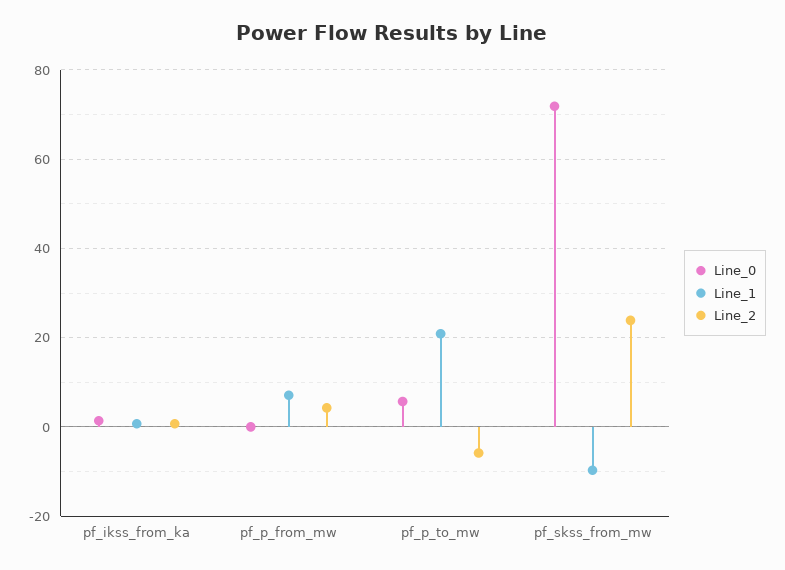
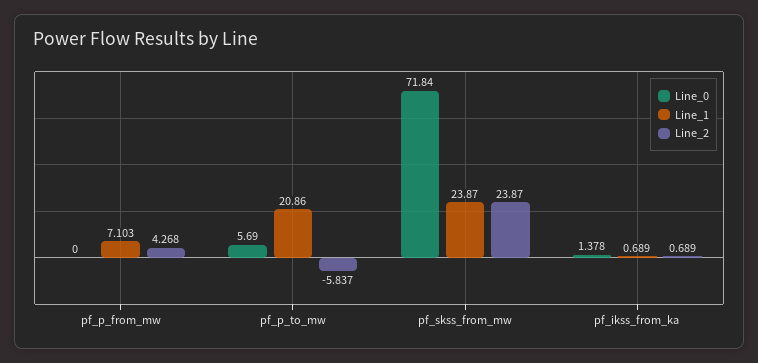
  {
    "Line_0": {
      "pf_ikss_from_ka": 1.378,
      "pf_p_from_mw": 0,
      "pf_p_to_mw": 5.69,
      "pf_skss_from_mw": 71.84
    },
    "Line_1": {
      "pf_ikss_from_ka": 0.689,
      "pf_p_from_mw": 7.103,
      "pf_p_to_mw": 20.86,
-     "pf_skss_from_mw": -10
+     "pf_skss_from_mw": 23.87
    },
    "Line_2": {
      "pf_ikss_from_ka": 0.689,
      "pf_p_from_mw": 4.268,
      "pf_p_to_mw": -5.837,
      "pf_skss_from_mw": 23.87
    }
  }

